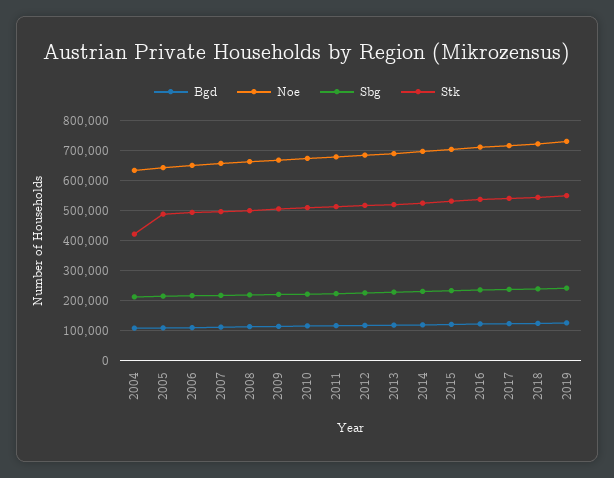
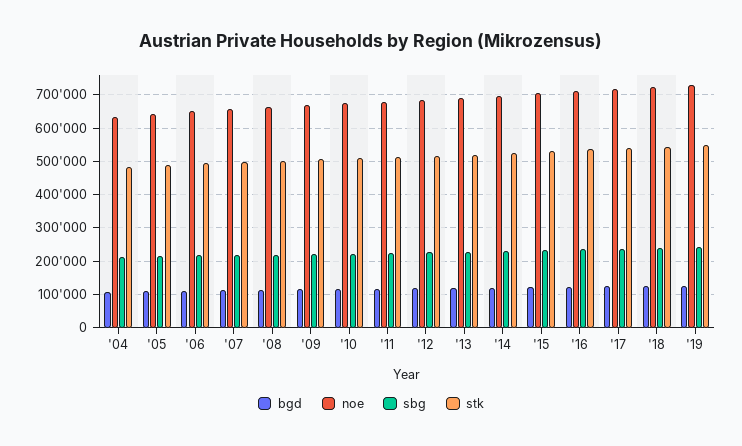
  {
    "Bgd": {
      "2004": 100000,
      "2005": 100000,
      "2006": 120000,
      "2007": 120000,
      "2008": 120000,
      "2009": 120000,
      "2010": 120000,
      "2011": 120000,
      "2012": 120000,
      "2013": 120000,
      "2014": 120000,
      "2015": 120000,
      "2016": 120000,
      "2017": 120000,
      "2018": 120000,
      "2019": 120000
    },
    "Noe": {
      "2004": 640000,
      "2005": 640000,
      "2006": 660000,
      "2007": 660000,
      "2008": 660000,
      "2009": 660000,
      "2010": 680000,
      "2011": 680000,
      "2012": 680000,
      "2013": 680000,
      "2014": 700000,
      "2015": 700000,
      "2016": 720000,
      "2017": 720000,
      "2018": 720000,
      "2019": 740000
    },
    "Sbg": {
      "2004": 220000,
      "2005": 220000,
      "2006": 220000,
      "2007": 220000,
      "2008": 220000,
      "2009": 220000,
      "2010": 220000,
      "2011": 220000,
      "2012": 220000,
      "2013": 220000,
      "2014": 240000,
      "2015": 240000,
      "2016": 240000,
      "2017": 240000,
      "2018": 240000,
      "2019": 240000
    },
    "Stk": {
-     "2004": 420000,
+     "2004": 480000,
      "2005": 480000,
      "2006": 500000,
      "2007": 500000,
      "2008": 500000,
      "2009": 500000,
      "2010": 500000,
      "2011": 520000,
      "2012": 520000,
      "2013": 520000,
      "2014": 520000,
      "2015": 540000,
      "2016": 540000,
      "2017": 540000,
      "2018": 540000,
      "2019": 540000
    }
  }

